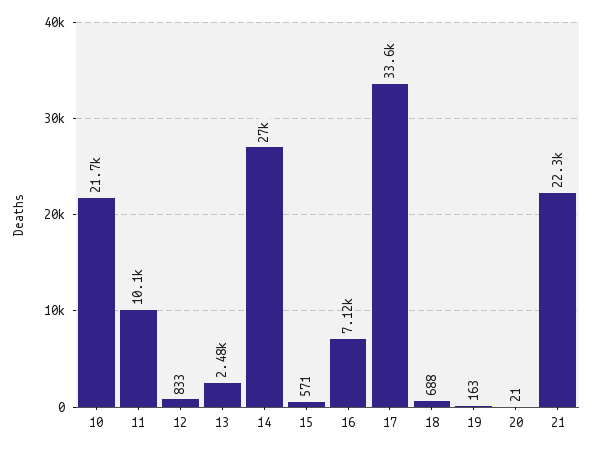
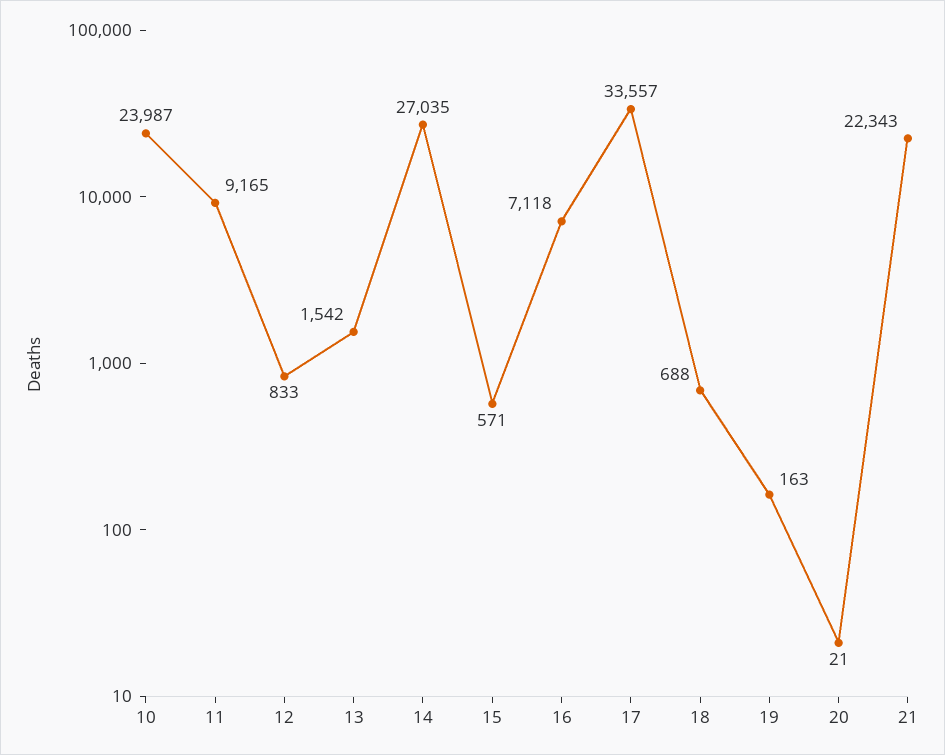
  {
-   "10": 21700,
+   "10": 23987,
-   "11": 10100,
+   "11": 9165,
    "12": 833,
-   "13": 2480,
+   "13": 1542,
    "14": 27035,
    "15": 571,
    "16": 7118,
    "17": 33557,
    "18": 688,
    "19": 163,
    "20": 21,
    "21": 22343
  }

